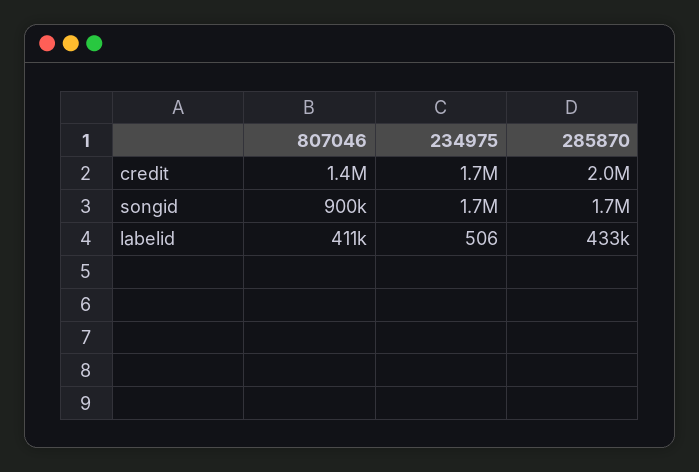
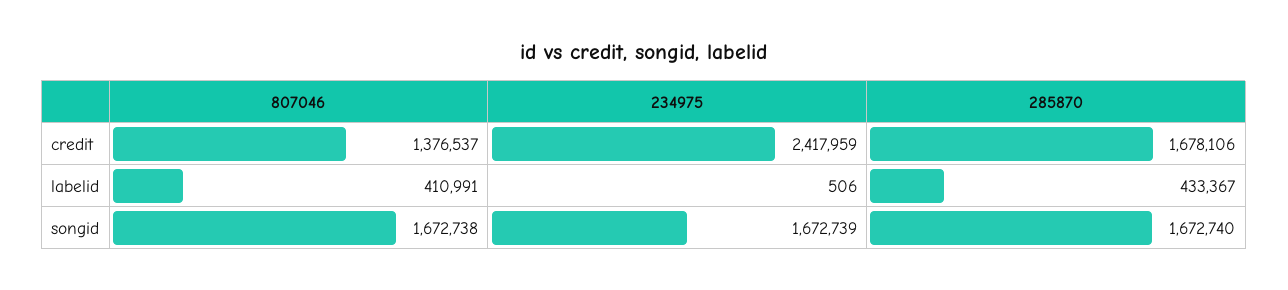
  {
    "807046": {
      "credit": 1376537,
-     "songid": 900000,
+     "songid": 1672738,
      "labelid": 410991
    },
    "234975": {
-     "credit": 1700000,
+     "credit": 2417959,
      "songid": 1672739,
      "labelid": 506
    },
    "285870": {
-     "credit": 2000000,
+     "credit": 1678106,
      "songid": 1672740,
      "labelid": 433367
    }
  }

